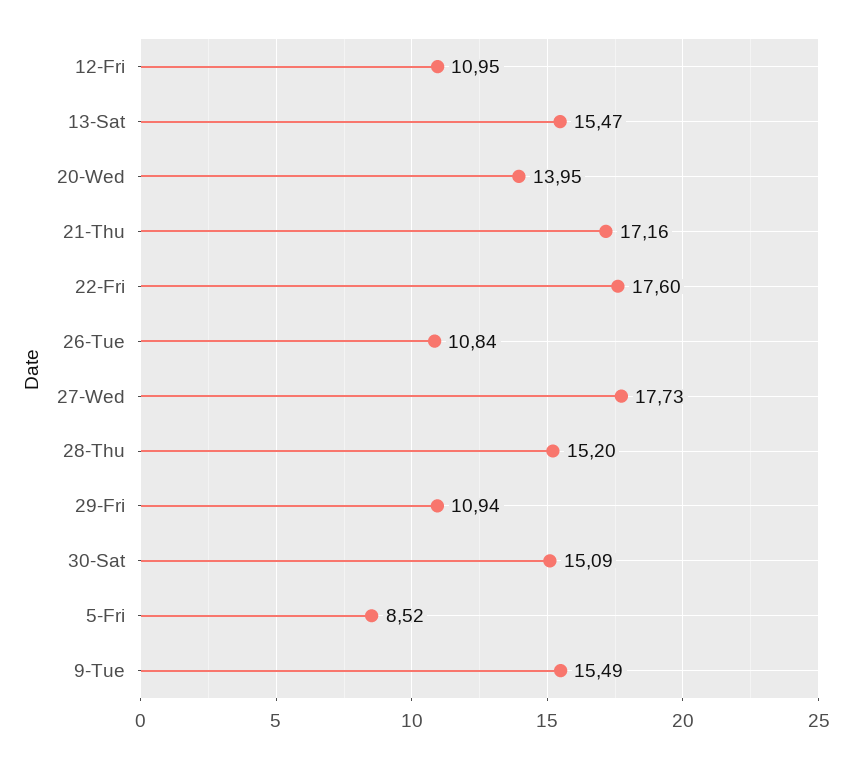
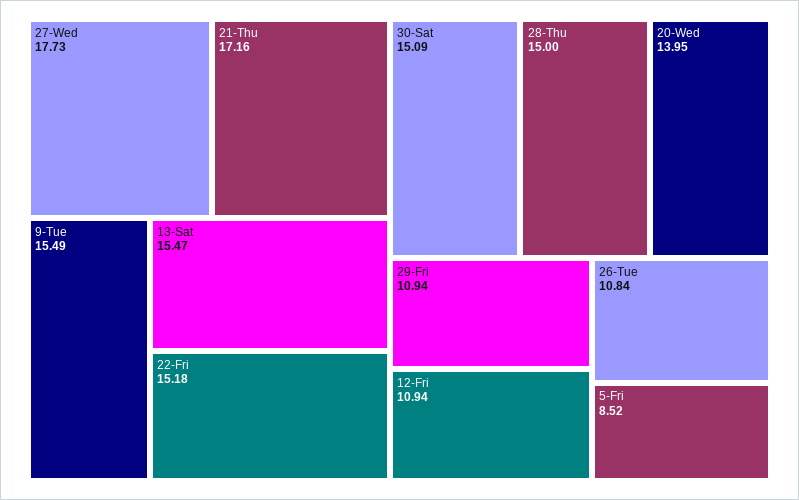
  {
-   "12-Fri": 10.95,
+   "12-Fri": 10.94,
    "13-Sat": 15.47,
    "20-Wed": 13.95,
    "21-Thu": 17.16,
-   "22-Fri": 17.6,
+   "22-Fri": 15.18,
    "26-Tue": 10.84,
    "27-Wed": 17.73,
-   "28-Thu": 15.2,
+   "28-Thu": 15,
    "29-Fri": 10.94,
    "30-Sat": 15.09,
    "5-Fri": 8.52,
    "9-Tue": 15.49
  }

